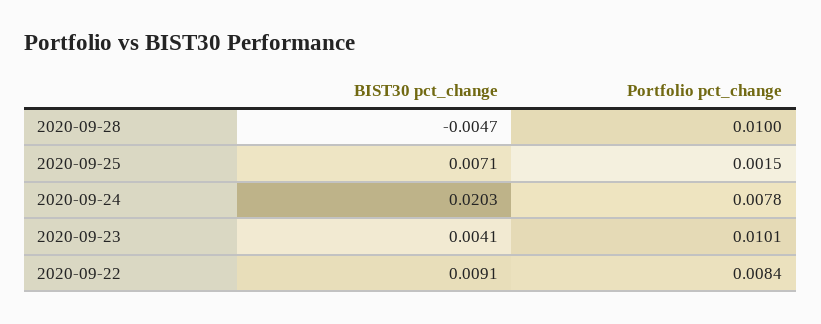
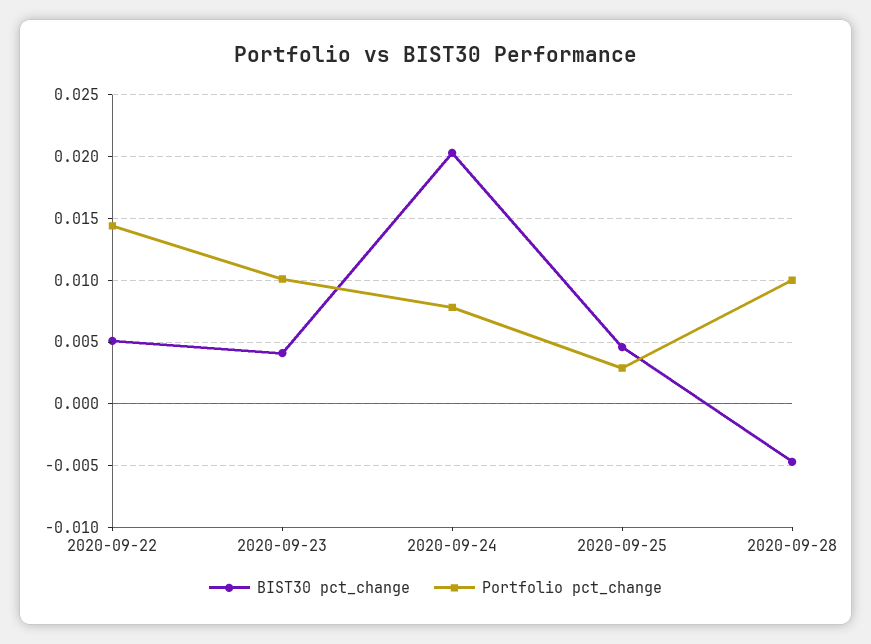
  {
    "BIST30 pct_change": {
      "2020-09-28": -0.0047,
-     "2020-09-25": 0.0071,
+     "2020-09-25": 0.0045,
      "2020-09-24": 0.0203,
      "2020-09-23": 0.0041,
-     "2020-09-22": 0.0091
+     "2020-09-22": 0.005
    },
    "Portfolio pct_change": {
      "2020-09-28": 0.01,
-     "2020-09-25": 0.0015,
+     "2020-09-25": 0.003,
      "2020-09-24": 0.0078,
      "2020-09-23": 0.0101,
-     "2020-09-22": 0.0084
+     "2020-09-22": 0.0145
    }
  }

